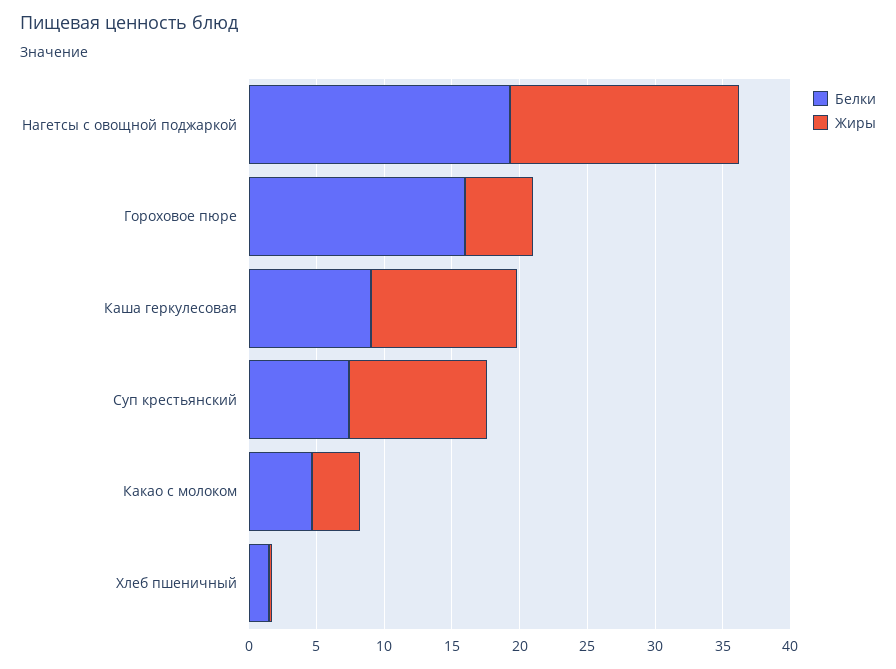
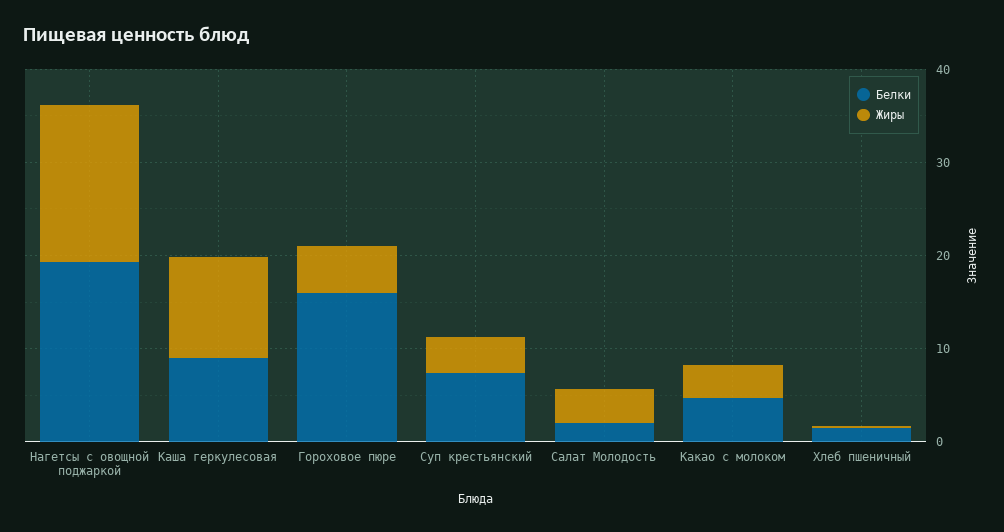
  {
    "Белки": {
      "Нагетсы с овощной поджаркой": 19,
      "Гороховое пюре": 16,
      "Каша геркулесовая": 9,
      "Суп крестьянский": 7,
      "Какао с молоком": 5,
-     "Хлеб пшеничный": 2
+     "Хлеб пшеничный": 2,
+     "Салат Молодость": 2
    },
    "Жиры": {
      "Нагетсы с овощной поджаркой": 17,
      "Гороховое пюре": 5,
      "Каша геркулесовая": 11,
-     "Суп крестьянский": 10,
+     "Суп крестьянский": 4,
      "Какао с молоком": 4,
-     "Хлеб пшеничный": 0
+     "Хлеб пшеничный": 0,
+     "Салат Молодость": 4
    }
  }

